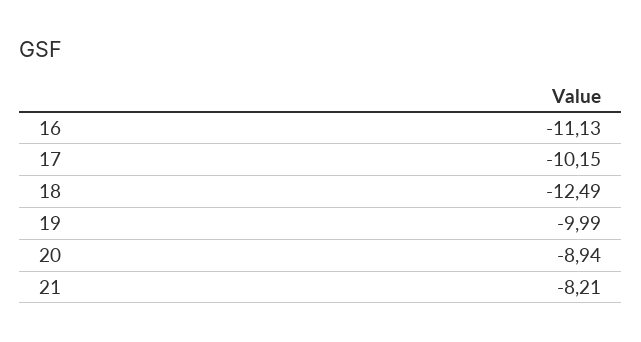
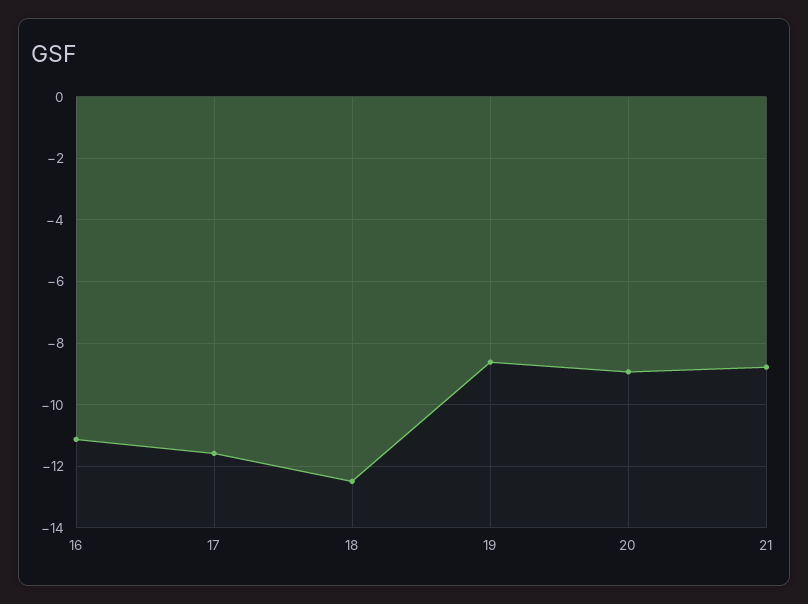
  {
    "16": -11.13,
-   "17": -10.15,
+   "17": -11.6,
    "18": -12.49,
-   "19": -9.99,
+   "19": -8.6,
    "20": -8.94,
-   "21": -8.21
+   "21": -8.8
  }

